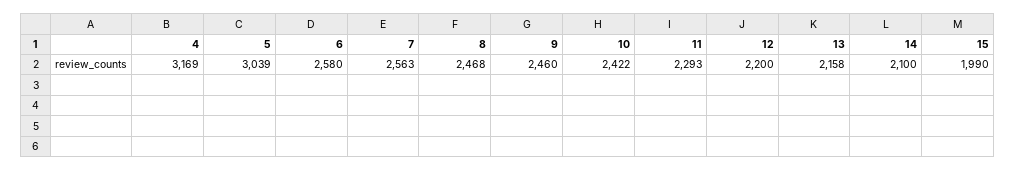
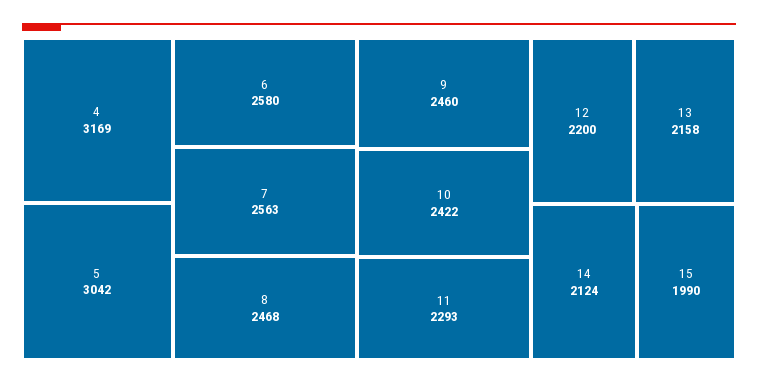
  {
    "4": 3169,
-   "5": 3039,
+   "5": 3042,
    "6": 2580,
    "7": 2563,
    "8": 2468,
    "9": 2460,
    "10": 2422,
    "11": 2293,
    "12": 2200,
    "13": 2158,
-   "14": 2100,
+   "14": 2124,
    "15": 1990
  }

